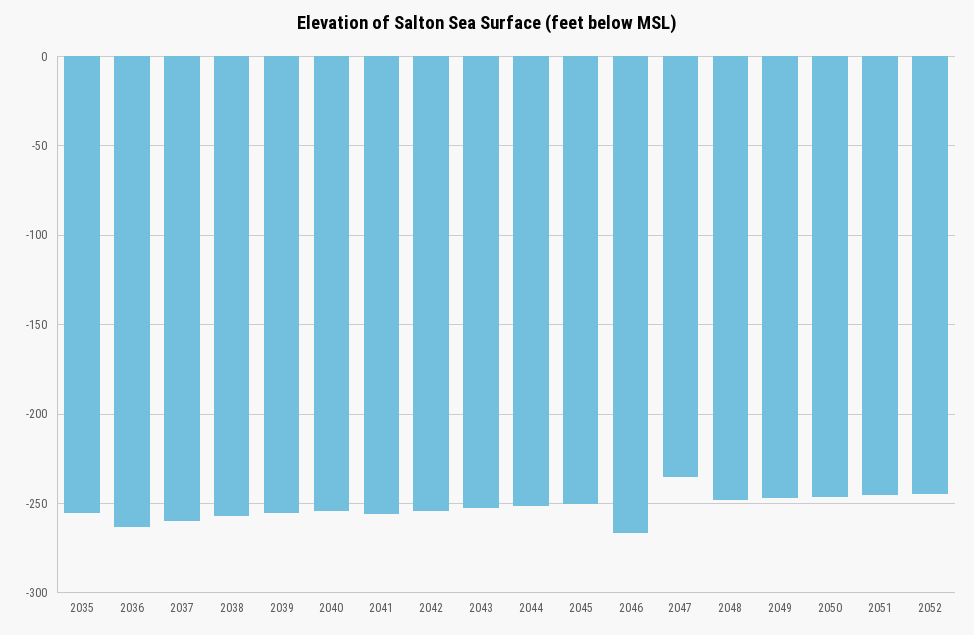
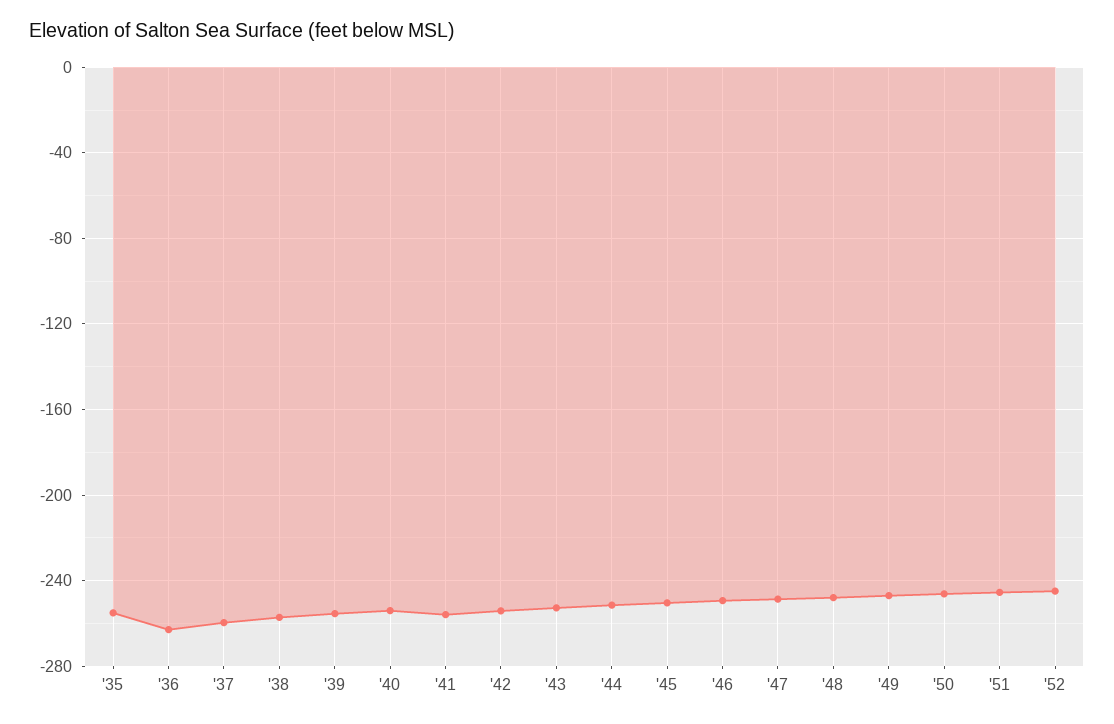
  {
    "2035": -255,
    "2036": -265,
    "2037": -260,
    "2038": -255,
    "2039": -255,
    "2040": -255,
    "2041": -255,
    "2042": -255,
    "2043": -255,
    "2044": -250,
    "2045": -250,
-   "2046": -265,
+   "2046": -250,
-   "2047": -235,
+   "2047": -250,
    "2048": -250,
    "2049": -245,
    "2050": -245,
    "2051": -245,
    "2052": -245
  }

